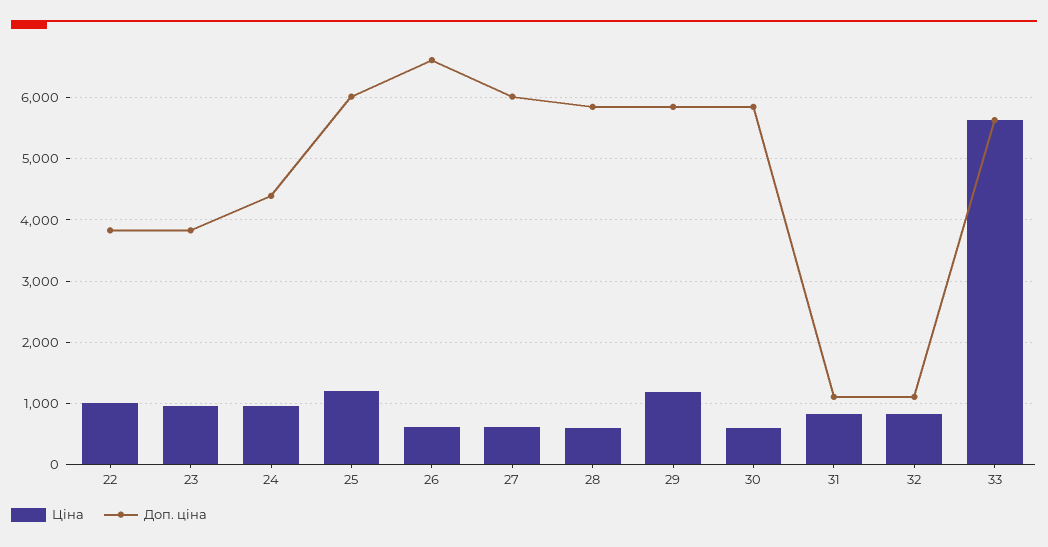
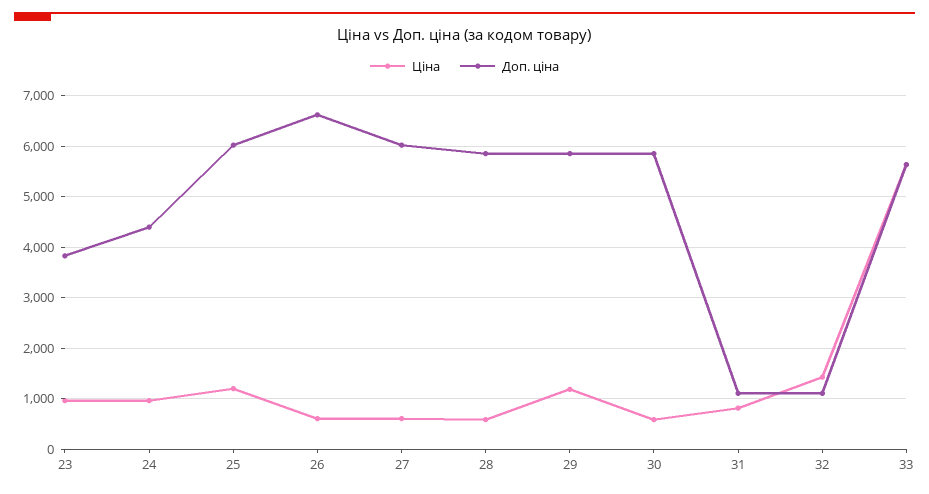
  {
    "Ціна": {
-     "22": 1000,
      "23": 1000,
      "24": 1000,
      "25": 1200,
      "26": 600,
      "27": 600,
      "28": 600,
      "29": 1200,
      "30": 600,
      "31": 800,
-     "32": 800,
+     "32": 1400,
      "33": 5600
    },
    "Доп. ціна": {
-     "22": 3800,
      "23": 3800,
      "24": 4400,
      "25": 6000,
      "26": 6600,
      "27": 6000,
      "28": 5900,
      "29": 5900,
      "30": 5900,
      "31": 1100,
      "32": 1100,
      "33": 5600
    }
  }

